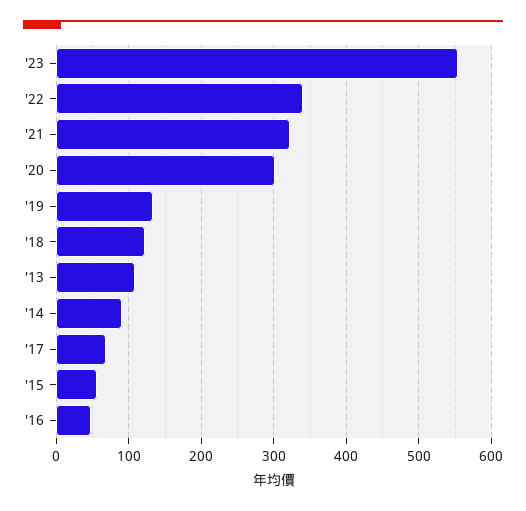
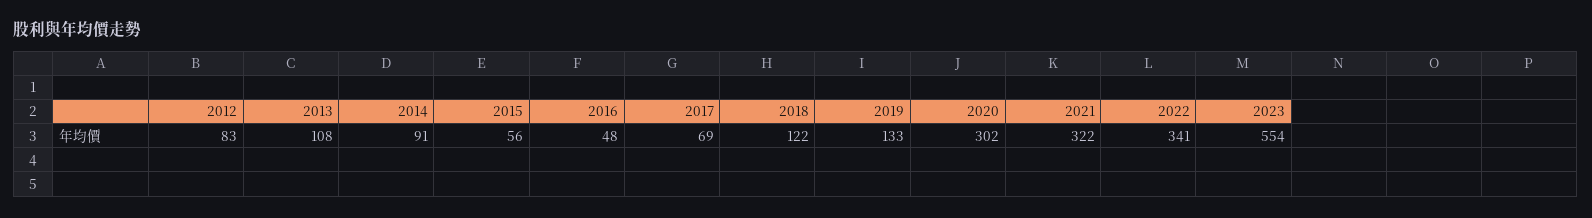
  {
    "'23": 554,
    "'22": 341,
    "'21": 322,
    "'20": 302,
    "'19": 133,
    "'18": 122,
    "'13": 108,
    "'14": 91,
    "'17": 69,
    "'15": 56,
-   "'16": 48
+   "'16": 48,
+   "2012": 83
  }

